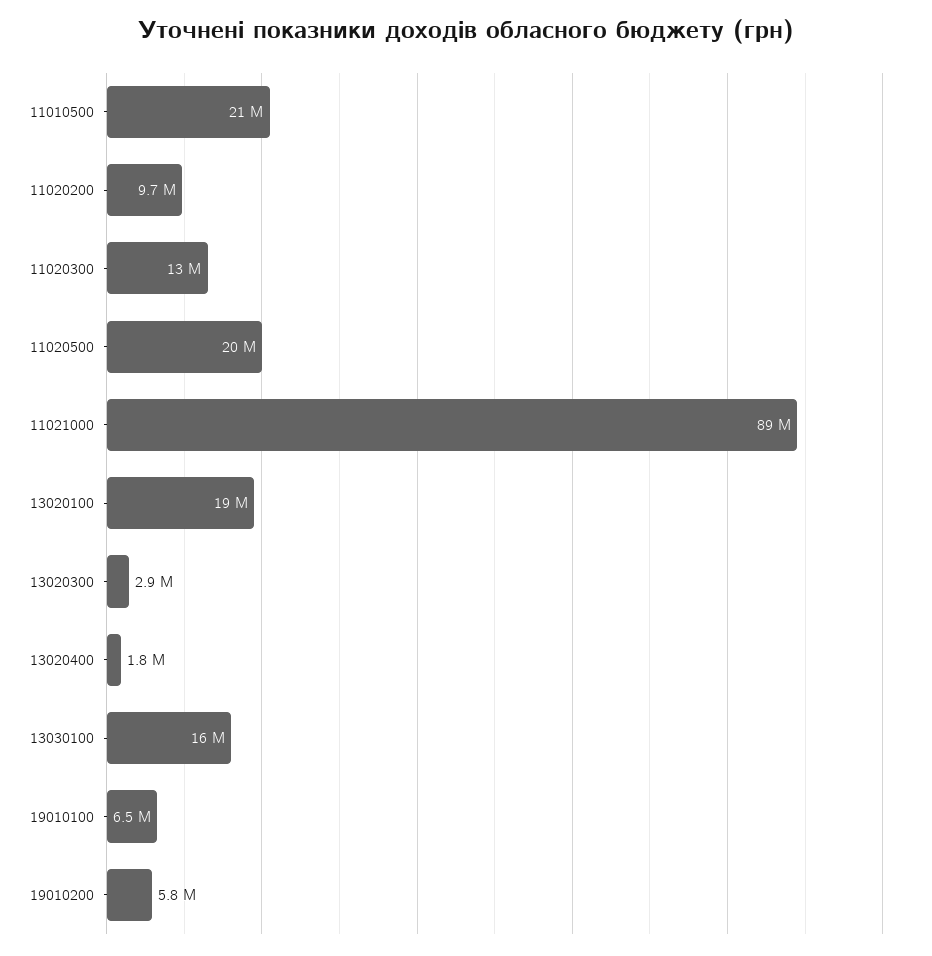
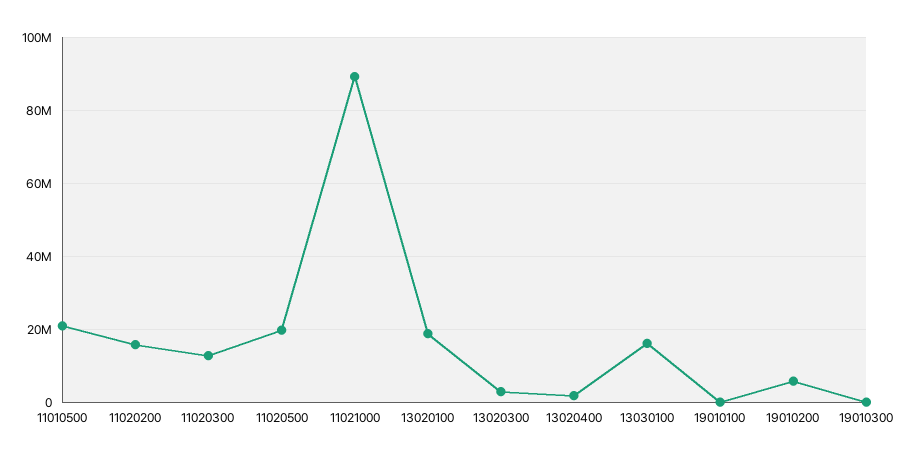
  {
    "11010500": 21000000,
-   "11020200": 9700000,
+   "11020200": 16000000,
    "11020300": 13000000,
    "11020500": 20000000,
    "11021000": 89000000,
    "13020100": 19000000,
    "13020300": 2900000,
    "13020400": 1800000,
    "13030100": 16000000,
-   "19010100": 6500000,
+   "19010100": 0,
-   "19010200": 5800000
+   "19010200": 5800000,
+   "19010300": 0
  }

